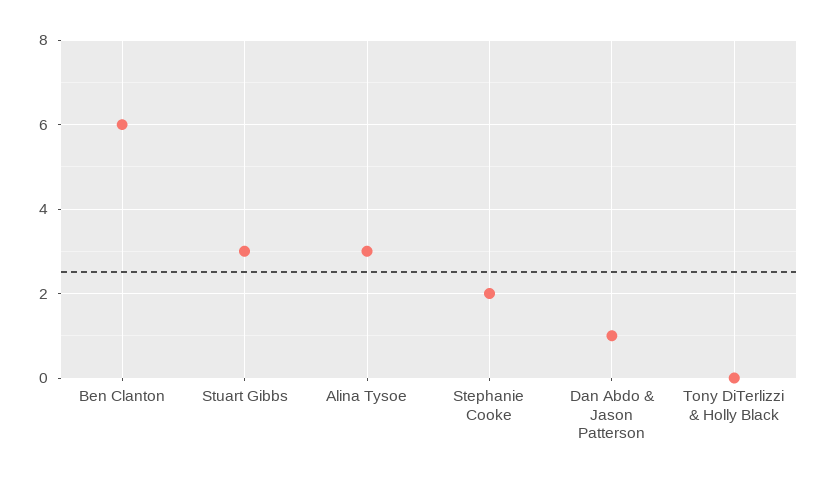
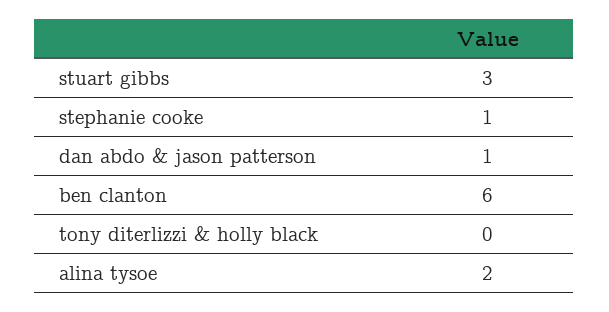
  {
    "Ben Clanton": 6,
    "Stuart Gibbs": 3,
-   "Alina Tysoe": 3,
+   "Alina Tysoe": 2,
-   "Stephanie Cooke": 2,
+   "Stephanie Cooke": 1,
    "Dan Abdo & Jason Patterson": 1,
    "Tony DiTerlizzi & Holly Black": 0
  }

